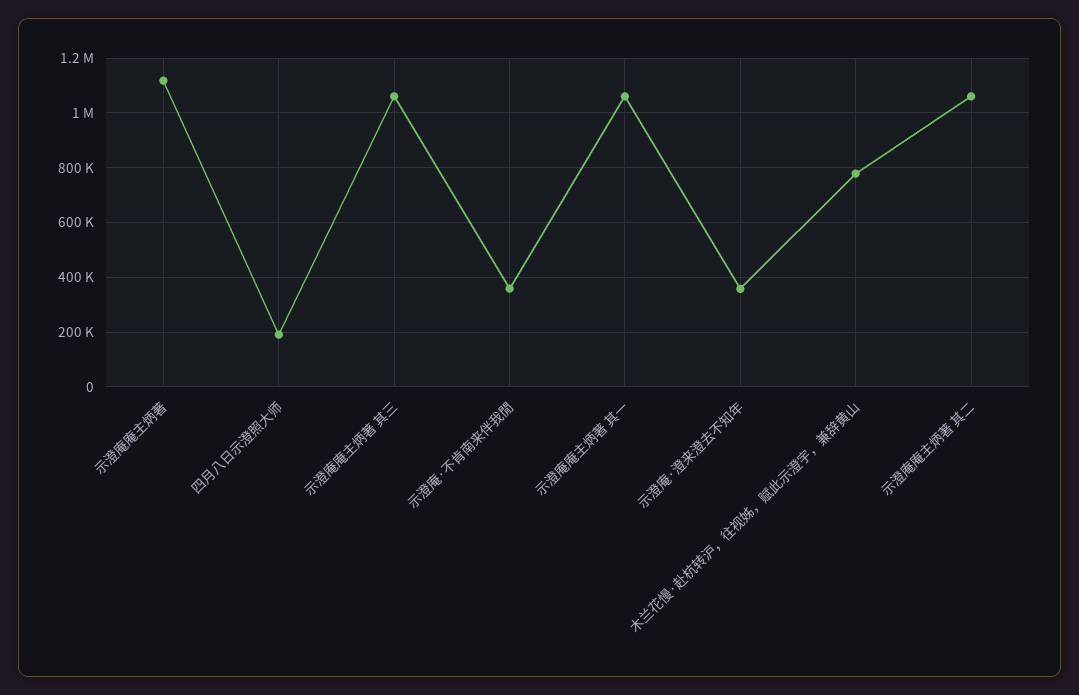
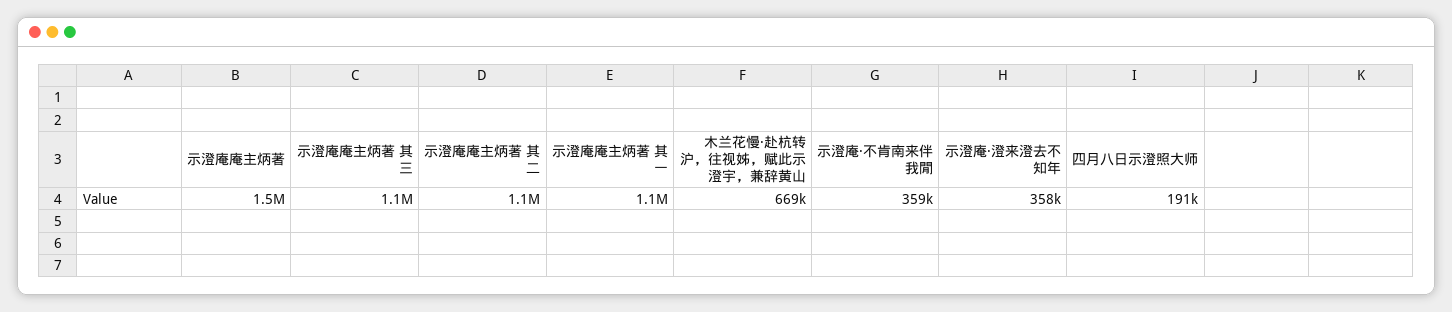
  {
-   "示澄庵庵主炳著": 1125000,
+   "示澄庵庵主炳著": 1500000,
    "四月八日示澄照大师": 191000,
    "示澄庵庵主炳著 其三": 1100000,
    "示澄庵·不肯南来伴我閒": 359000,
    "示澄庵庵主炳著 其一": 1100000,
    "示澄庵·澄来澄去不知年": 358000,
-   "木兰花慢·赴杭转沪，往视姊，赋此示澄宇，兼辞黄山": 775000,
+   "木兰花慢·赴杭转沪，往视姊，赋此示澄宇，兼辞黄山": 669000,
    "示澄庵庵主炳著 其二": 1100000
  }

